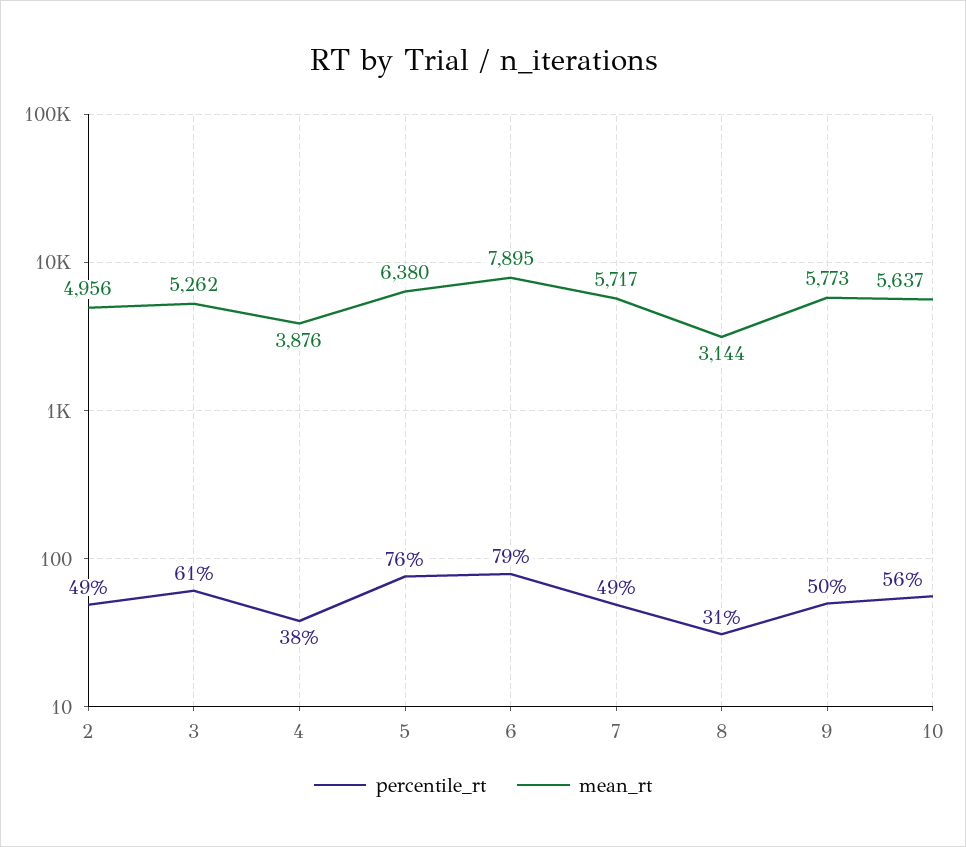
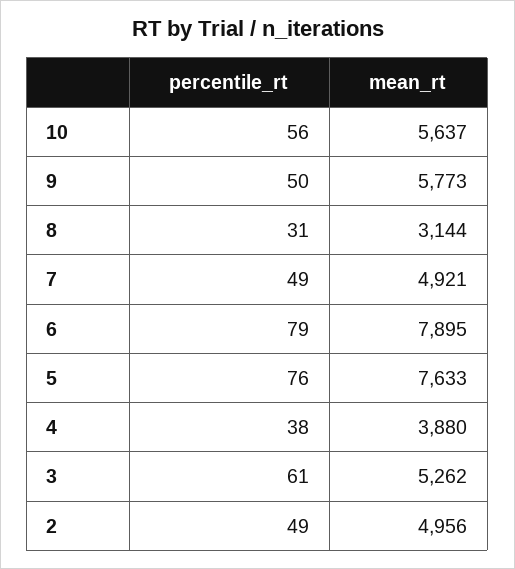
  {
    "percentile_rt": {
      "2": 49,
      "3": 61,
      "4": 38,
      "5": 76,
      "6": 79,
      "7": 49,
      "8": 31,
      "9": 50,
      "10": 56
    },
    "mean_rt": {
      "2": 4956,
      "3": 5262,
-     "4": 3876,
+     "4": 3880,
-     "5": 6380,
+     "5": 7633,
      "6": 7895,
-     "7": 5717,
+     "7": 4921,
      "8": 3144,
      "9": 5773,
      "10": 5637
    }
  }

